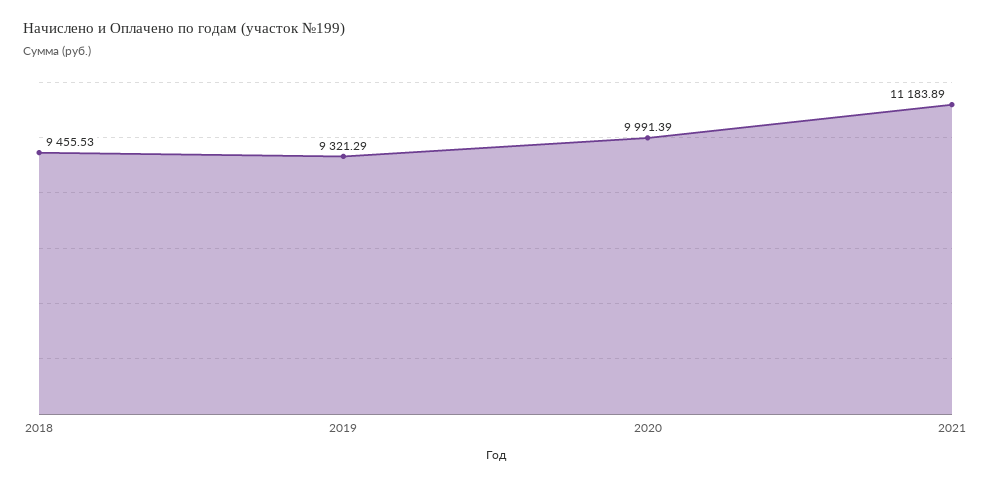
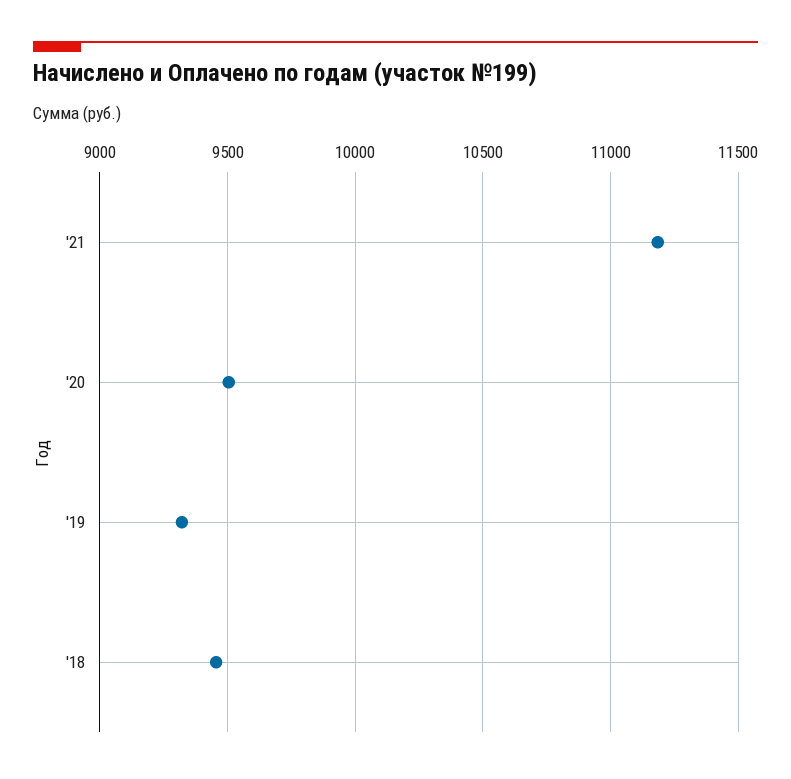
  {
    "2018": 9455.53,
    "2019": 9321.29,
-   "2020": 9991.39,
+   "2020": 9500,
    "2021": 11183.89
  }

